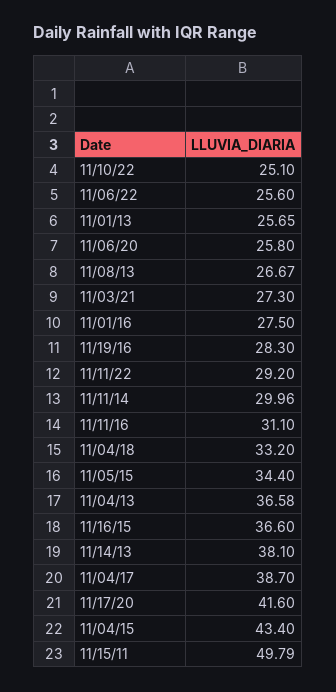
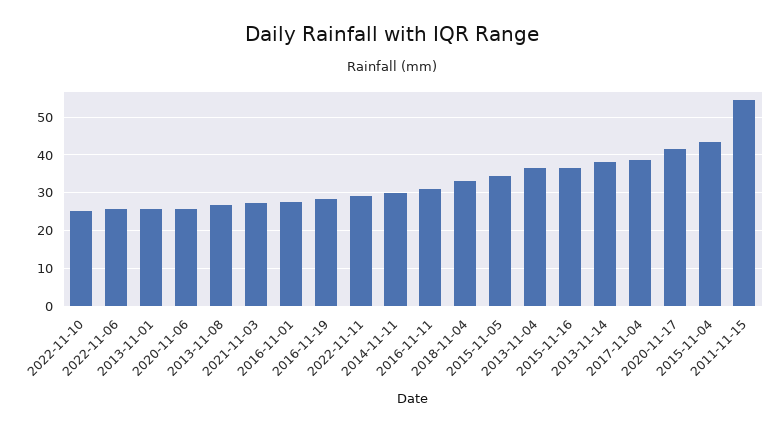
  {
    "11/10/22": 25.1,
    "11/06/22": 25.6,
    "11/01/13": 25.65,
    "11/06/20": 25.8,
    "11/08/13": 26.67,
    "11/03/21": 27.3,
    "11/01/16": 27.5,
    "11/19/16": 28.3,
    "11/11/22": 29.2,
    "11/11/14": 29.96,
    "11/11/16": 31.1,
    "11/04/18": 33.2,
    "11/05/15": 34.4,
    "11/04/13": 36.58,
    "11/16/15": 36.6,
    "11/14/13": 38.1,
    "11/04/17": 38.7,
    "11/17/20": 41.6,
    "11/04/15": 43.4,
-   "11/15/11": 49.79
+   "11/15/11": 54
  }

